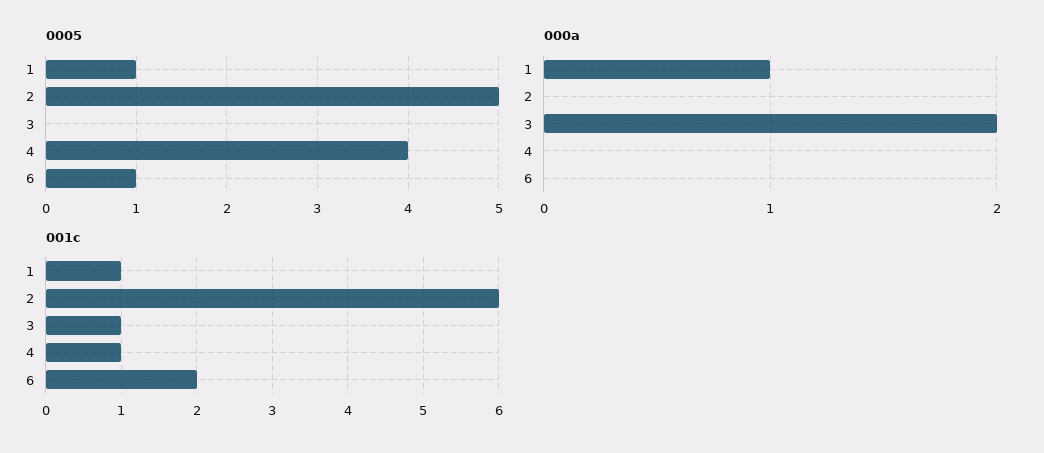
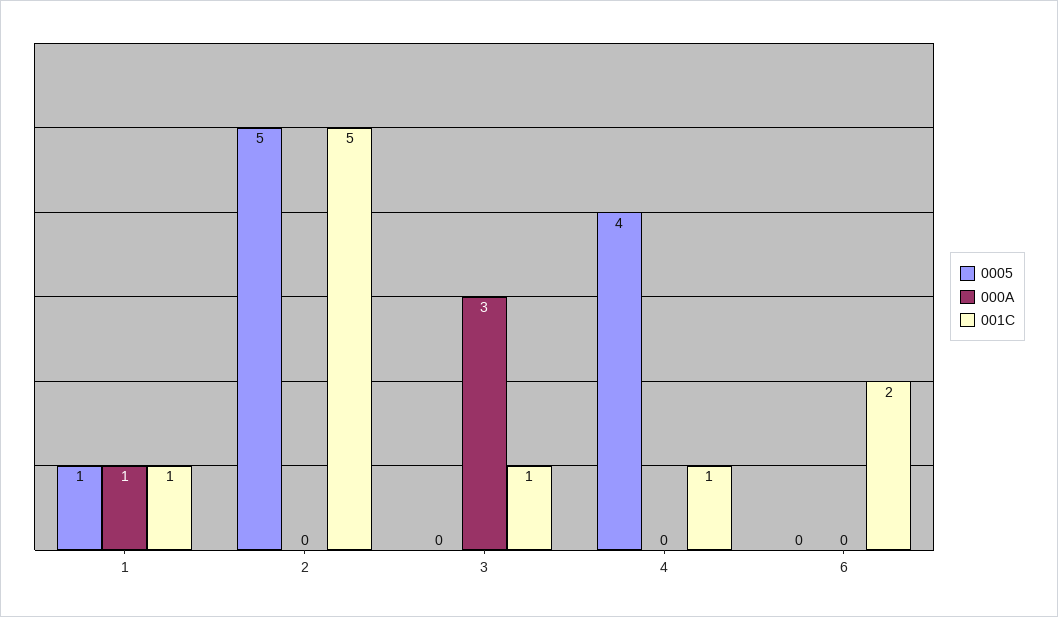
  {
    "0005": {
      "1": 1,
      "2": 5,
      "3": 0,
      "4": 4,
-     "6": 1
+     "6": 0
    },
    "000a": {
      "1": 1,
      "2": 0,
-     "3": 2,
+     "3": 3,
      "4": 0,
      "6": 0
    },
    "001c": {
      "1": 1,
-     "2": 6,
+     "2": 5,
      "3": 1,
      "4": 1,
      "6": 2
    }
  }

